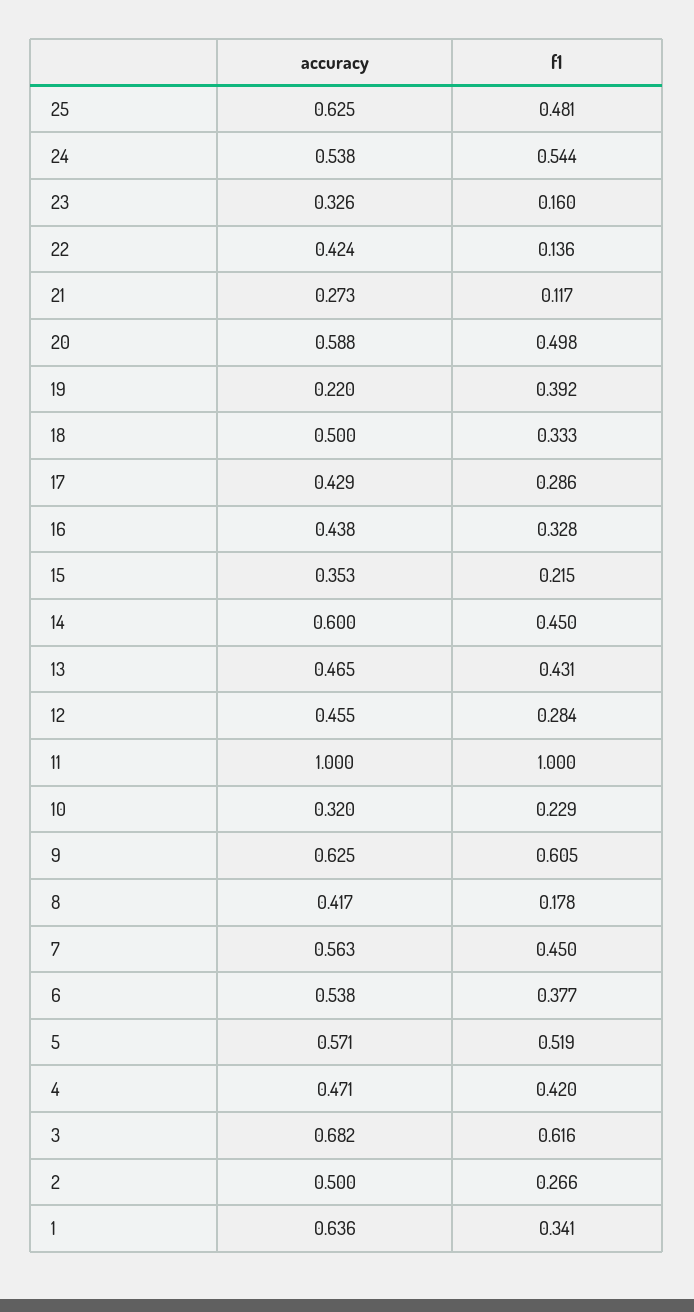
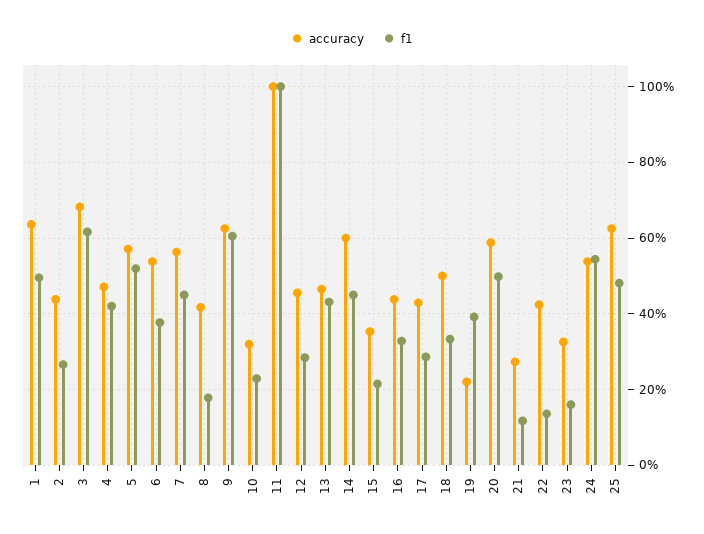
  {
    "accuracy": {
      "25": 0.625,
      "24": 0.538,
      "23": 0.326,
      "22": 0.424,
      "21": 0.273,
      "20": 0.588,
      "19": 0.22,
      "18": 0.5,
      "17": 0.429,
      "16": 0.438,
      "15": 0.353,
      "14": 0.6,
      "13": 0.465,
      "12": 0.455,
      "11": 1,
      "10": 0.32,
      "9": 0.625,
      "8": 0.417,
      "7": 0.563,
      "6": 0.538,
      "5": 0.571,
      "4": 0.471,
      "3": 0.682,
-     "2": 0.5,
+     "2": 0.44,
      "1": 0.636
    },
    "f1": {
      "25": 0.481,
      "24": 0.544,
      "23": 0.16,
      "22": 0.136,
      "21": 0.117,
      "20": 0.498,
      "19": 0.392,
      "18": 0.333,
      "17": 0.286,
      "16": 0.328,
      "15": 0.215,
      "14": 0.45,
      "13": 0.431,
      "12": 0.284,
      "11": 1,
      "10": 0.229,
      "9": 0.605,
      "8": 0.178,
      "7": 0.45,
      "6": 0.377,
      "5": 0.519,
      "4": 0.42,
      "3": 0.616,
      "2": 0.266,
-     "1": 0.341
+     "1": 0.5
    }
  }

